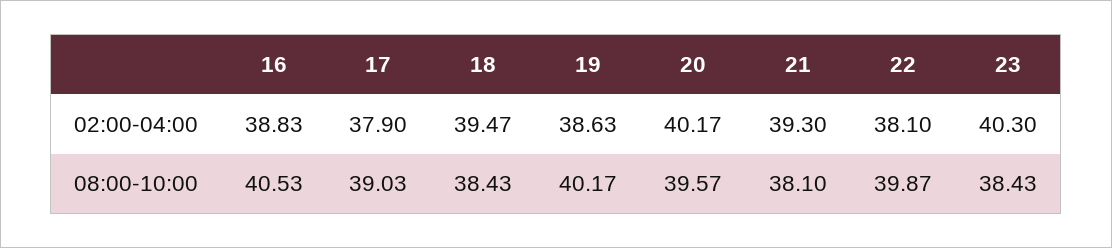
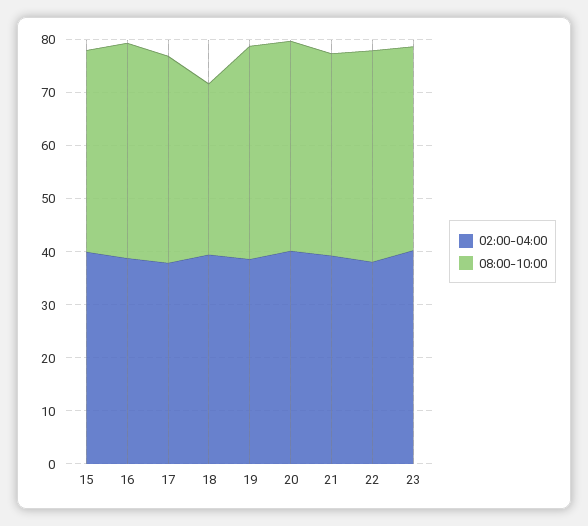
  {
    "02:00-04:00": {
      "16": 38.83,
      "17": 37.9,
      "18": 39.47,
      "19": 38.63,
      "20": 40.17,
      "21": 39.3,
      "22": 38.1,
-     "23": 40.3
+     "23": 40.3,
+     "15": 40
    },
    "08:00-10:00": {
      "16": 40.53,
      "17": 39.03,
-     "18": 38.43,
+     "18": 32,
      "19": 40.17,
      "20": 39.57,
      "21": 38.1,
      "22": 39.87,
-     "23": 38.43
+     "23": 38.43,
+     "15": 38
    }
  }

